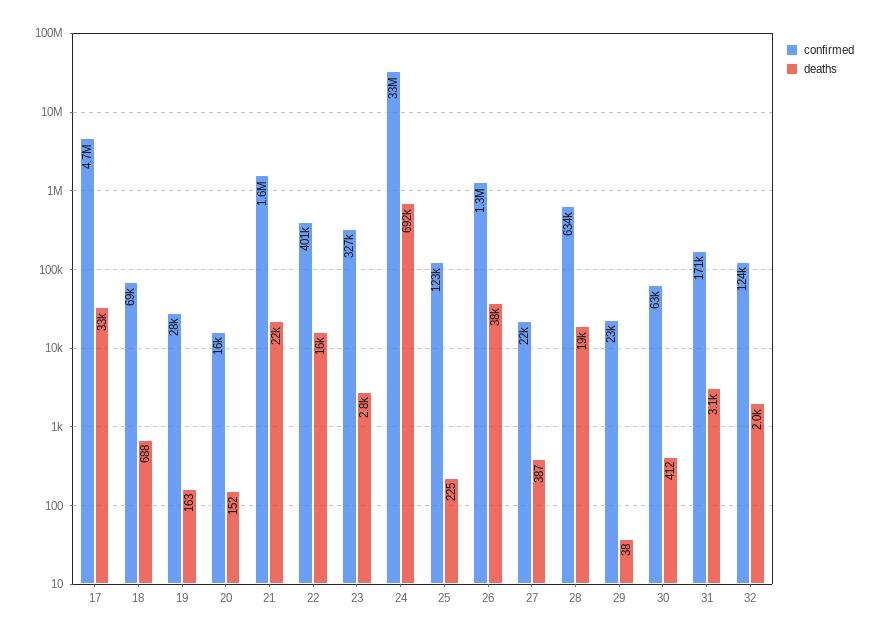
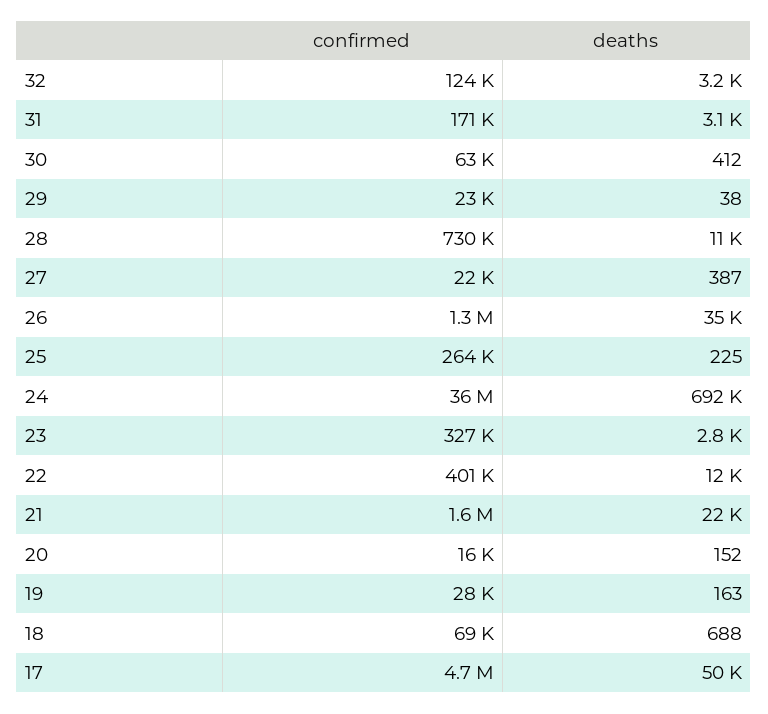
  {
    "confirmed": {
      "17": 4700000,
      "18": 69000,
      "19": 28000,
      "20": 16000,
      "21": 1600000,
      "22": 401000,
      "23": 327000,
-     "24": 33000000,
+     "24": 36000000,
-     "25": 123000,
+     "25": 264000,
      "26": 1300000,
      "27": 22000,
-     "28": 634000,
+     "28": 730000,
      "29": 23000,
      "30": 63000,
      "31": 171000,
      "32": 124000
    },
    "deaths": {
-     "17": 33000,
+     "17": 50000,
      "18": 688,
      "19": 163,
      "20": 152,
      "21": 22000,
-     "22": 16000,
+     "22": 12000,
      "23": 2800,
      "24": 692000,
      "25": 225,
-     "26": 38000,
+     "26": 35000,
      "27": 387,
-     "28": 19000,
+     "28": 11000,
      "29": 38,
      "30": 412,
      "31": 3100,
-     "32": 2000
+     "32": 3200
    }
  }

